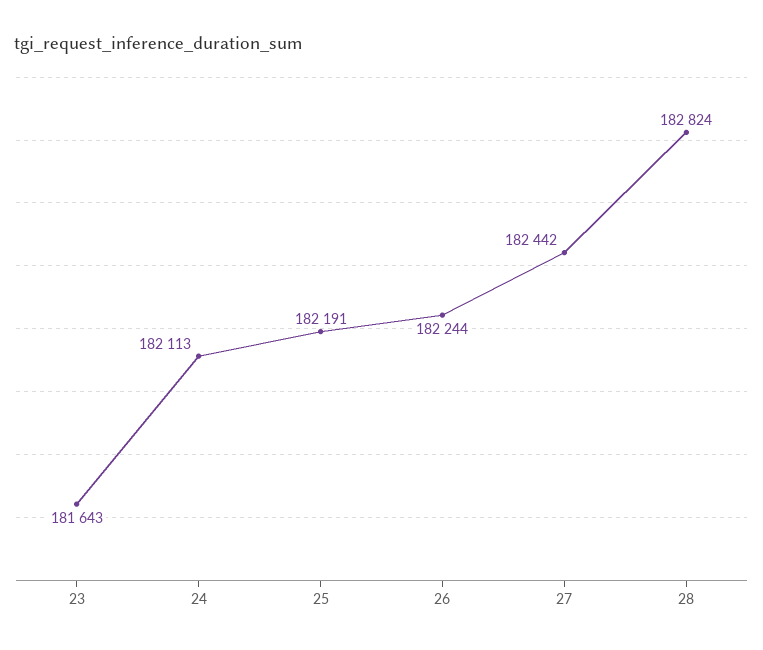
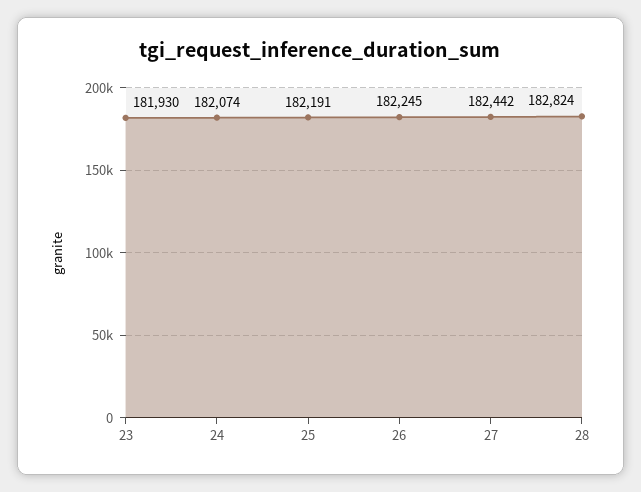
  {
-   "23": 181643,
+   "23": 181930,
-   "24": 182113,
+   "24": 182074,
    "25": 182191,
-   "26": 182244,
+   "26": 182245,
    "27": 182442,
    "28": 182824
  }

